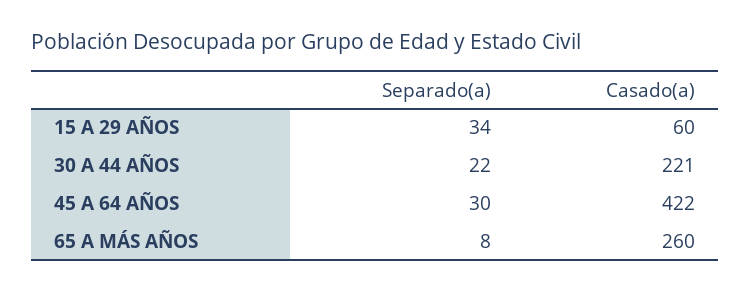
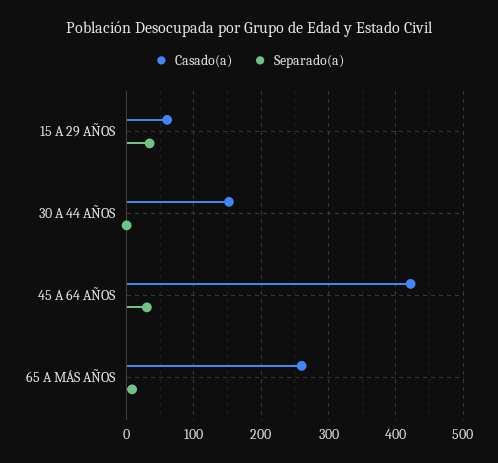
  {
    "Separado(a)": {
      "15 A 29 AÑOS": 34,
-     "30 A 44 AÑOS": 22,
+     "30 A 44 AÑOS": 0,
      "45 A 64 AÑOS": 30,
      "65 A MÁS AÑOS": 8
    },
    "Casado(a)": {
      "15 A 29 AÑOS": 60,
-     "30 A 44 AÑOS": 221,
+     "30 A 44 AÑOS": 150,
      "45 A 64 AÑOS": 422,
      "65 A MÁS AÑOS": 260
    }
  }

